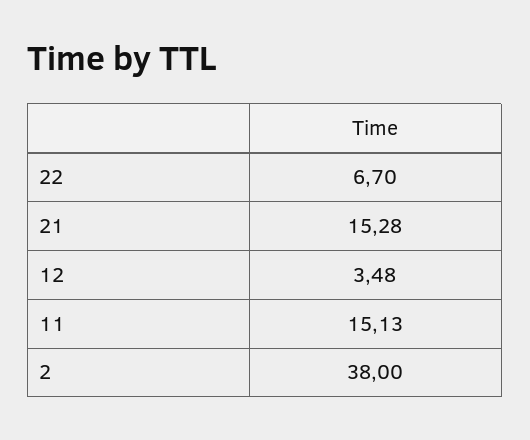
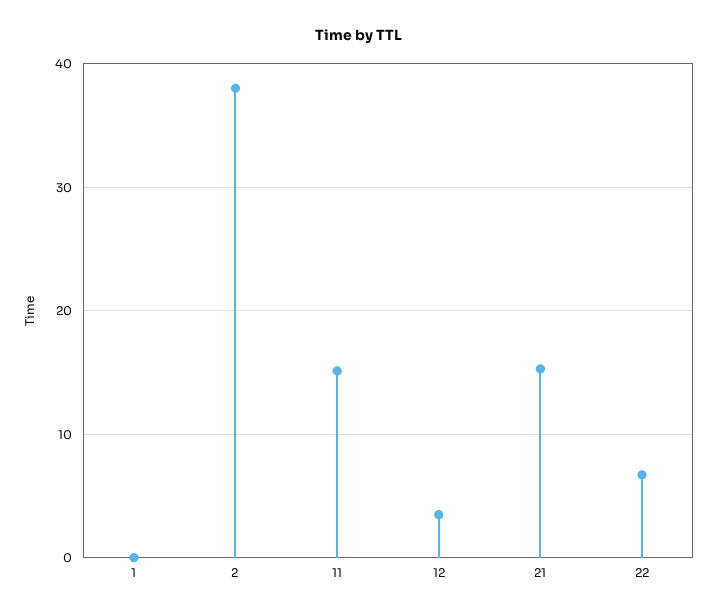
  {
    "22": 6.7,
    "21": 15.28,
    "12": 3.48,
    "11": 15.13,
-   "2": 38
+   "2": 38,
+   "1": 0
  }

